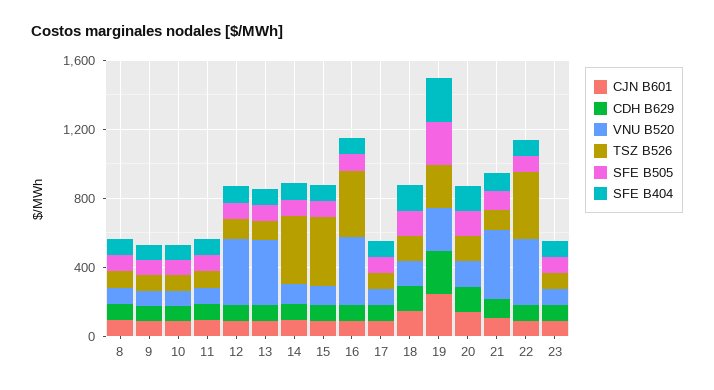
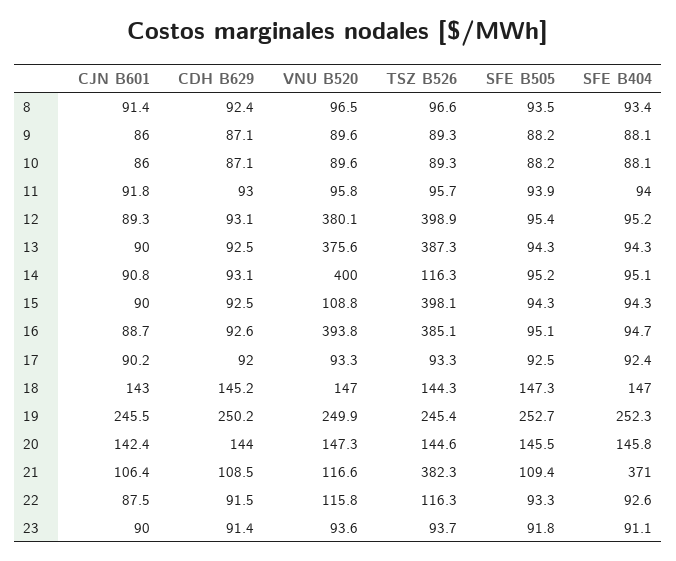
  {
    "CJN B601": {
      "8": 91.4,
      "9": 86,
      "10": 86,
      "11": 91.8,
      "12": 89.3,
      "13": 90,
      "14": 90.8,
      "15": 90,
      "16": 88.7,
      "17": 90.2,
      "18": 143,
      "19": 245.5,
      "20": 142.4,
      "21": 106.4,
      "22": 87.5,
      "23": 90
    },
    "CDH B629": {
      "8": 92.4,
      "9": 87.1,
      "10": 87.1,
      "11": 93,
      "12": 93.1,
      "13": 92.5,
      "14": 93.1,
      "15": 92.5,
      "16": 92.6,
      "17": 92,
      "18": 145.2,
      "19": 250.2,
      "20": 144,
      "21": 108.5,
      "22": 91.5,
      "23": 91.4
    },
    "VNU B520": {
      "8": 96.5,
      "9": 89.6,
      "10": 89.6,
      "11": 95.8,
      "12": 380.1,
      "13": 375.6,
-     "14": 100,
+     "14": 400,
      "15": 108.8,
      "16": 393.8,
      "17": 93.3,
      "18": 147,
      "19": 249.9,
      "20": 147.3,
-     "21": 400,
+     "21": 116.6,
-     "22": 400,
+     "22": 115.8,
      "23": 93.6
    },
    "TSZ B526": {
      "8": 96.6,
      "9": 89.3,
      "10": 89.3,
      "11": 95.7,
-     "12": 100,
+     "12": 398.9,
-     "13": 100,
+     "13": 387.3,
-     "14": 400,
+     "14": 116.3,
      "15": 398.1,
      "16": 385.1,
      "17": 93.3,
      "18": 144.3,
      "19": 245.4,
      "20": 144.6,
-     "21": 100,
+     "21": 382.3,
-     "22": 400,
+     "22": 116.3,
      "23": 93.7
    },
    "SFE B505": {
      "8": 93.5,
      "9": 88.2,
      "10": 88.2,
      "11": 93.9,
      "12": 95.4,
      "13": 94.3,
      "14": 95.2,
      "15": 94.3,
      "16": 95.1,
      "17": 92.5,
      "18": 147.3,
      "19": 252.7,
      "20": 145.5,
      "21": 109.4,
      "22": 93.3,
      "23": 91.8
    },
    "SFE B404": {
      "8": 93.4,
      "9": 88.1,
      "10": 88.1,
      "11": 94,
      "12": 95.2,
      "13": 94.3,
      "14": 95.1,
      "15": 94.3,
      "16": 94.7,
      "17": 92.4,
      "18": 147,
      "19": 252.3,
      "20": 145.8,
-     "21": 100,
+     "21": 371,
      "22": 92.6,
      "23": 91.1
    }
  }

